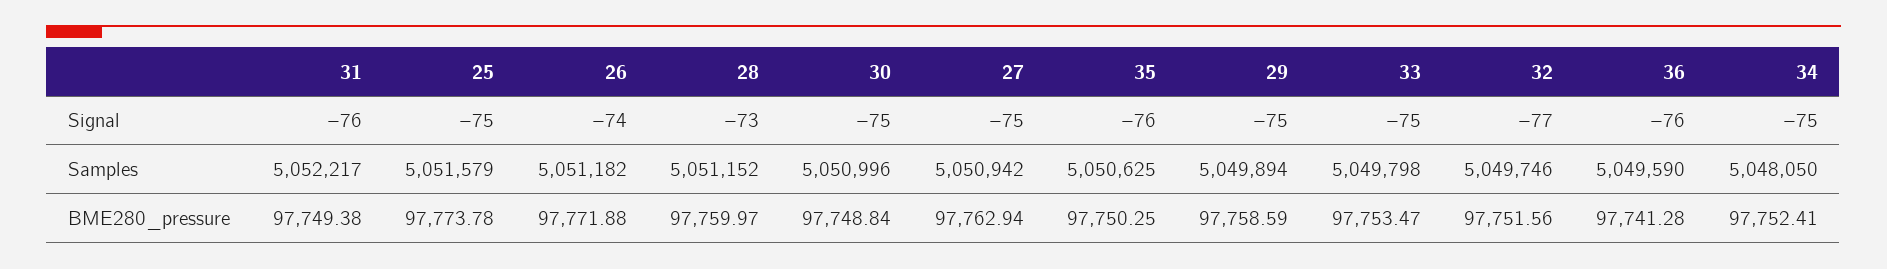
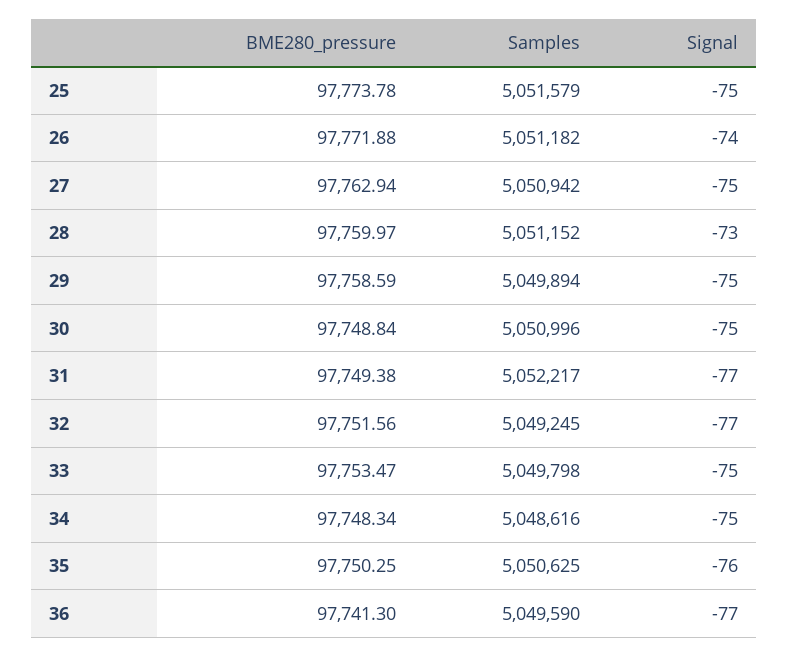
  {
    "31": {
-     "Signal": -76,
+     "Signal": -77,
      "Samples": 5052217,
      "BME280_pressure": 97749.38
    },
    "25": {
      "Signal": -75,
      "Samples": 5051579,
      "BME280_pressure": 97773.78
    },
    "26": {
      "Signal": -74,
      "Samples": 5051182,
      "BME280_pressure": 97771.88
    },
    "28": {
      "Signal": -73,
      "Samples": 5051152,
      "BME280_pressure": 97759.97
    },
    "30": {
      "Signal": -75,
      "Samples": 5050996,
      "BME280_pressure": 97748.84
    },
    "27": {
      "Signal": -75,
      "Samples": 5050942,
      "BME280_pressure": 97762.94
    },
    "35": {
      "Signal": -76,
      "Samples": 5050625,
      "BME280_pressure": 97750.25
    },
    "29": {
      "Signal": -75,
      "Samples": 5049894,
      "BME280_pressure": 97758.59
    },
    "33": {
      "Signal": -75,
      "Samples": 5049798,
      "BME280_pressure": 97753.47
    },
    "32": {
      "Signal": -77,
-     "Samples": 5049746,
+     "Samples": 5049245,
      "BME280_pressure": 97751.56
    },
    "36": {
-     "Signal": -76,
+     "Signal": -77,
      "Samples": 5049590,
-     "BME280_pressure": 97741.28
+     "BME280_pressure": 97741.3
    },
    "34": {
      "Signal": -75,
-     "Samples": 5048050,
+     "Samples": 5048616,
-     "BME280_pressure": 97752.41
+     "BME280_pressure": 97748.34
    }
  }

